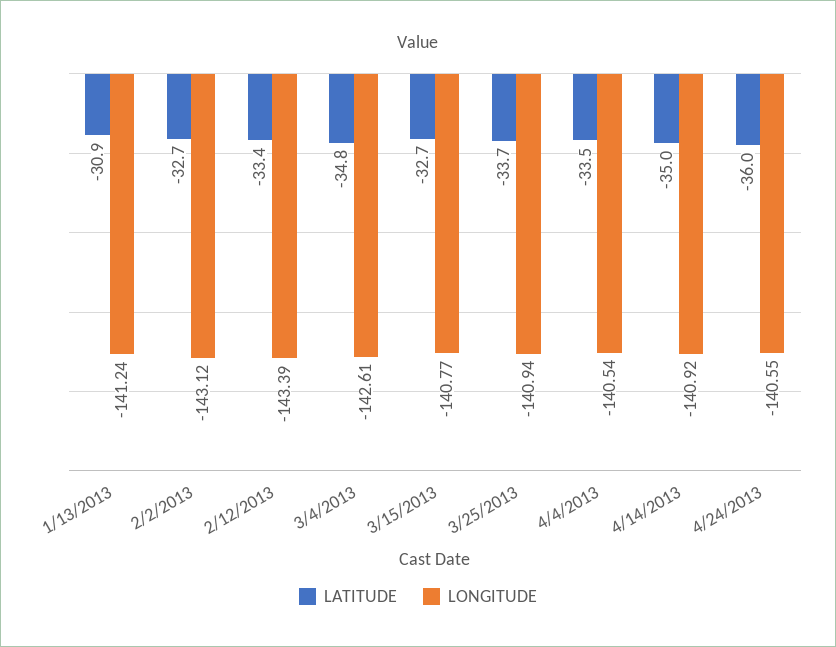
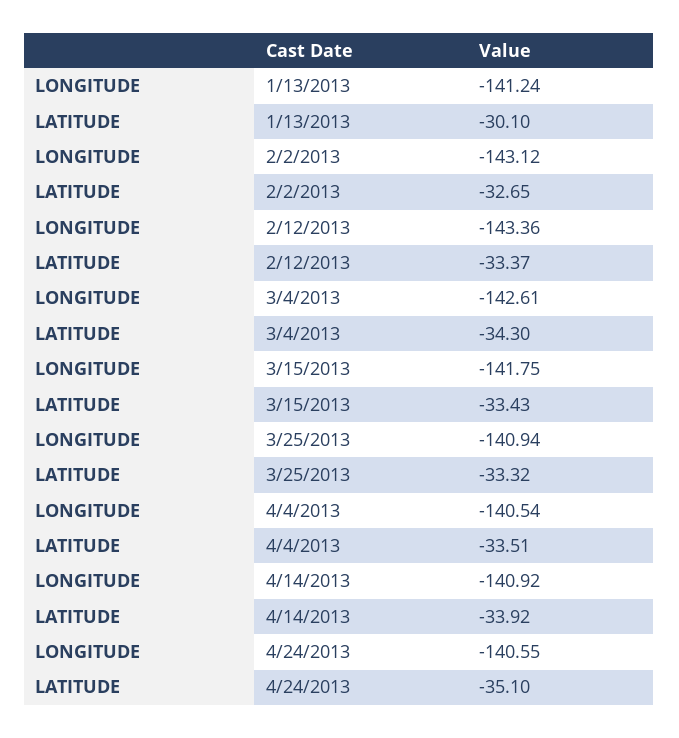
  {
    "LATITUDE": {
-     "1/13/2013": -30.9,
+     "1/13/2013": -30.1,
      "2/2/2013": -32.65,
      "2/12/2013": -33.37,
-     "3/4/2013": -34.8,
+     "3/4/2013": -34.3,
-     "3/15/2013": -32.7,
+     "3/15/2013": -33.43,
-     "3/25/2013": -33.7,
+     "3/25/2013": -33.32,
      "4/4/2013": -33.51,
-     "4/14/2013": -35,
+     "4/14/2013": -33.92,
-     "4/24/2013": -36
+     "4/24/2013": -35.1
    },
    "LONGITUDE": {
      "1/13/2013": -141.24,
      "2/2/2013": -143.12,
-     "2/12/2013": -143.39,
+     "2/12/2013": -143.36,
      "3/4/2013": -142.61,
-     "3/15/2013": -140.77,
+     "3/15/2013": -141.75,
      "3/25/2013": -140.94,
      "4/4/2013": -140.54,
      "4/14/2013": -140.92,
      "4/24/2013": -140.55
    }
  }

